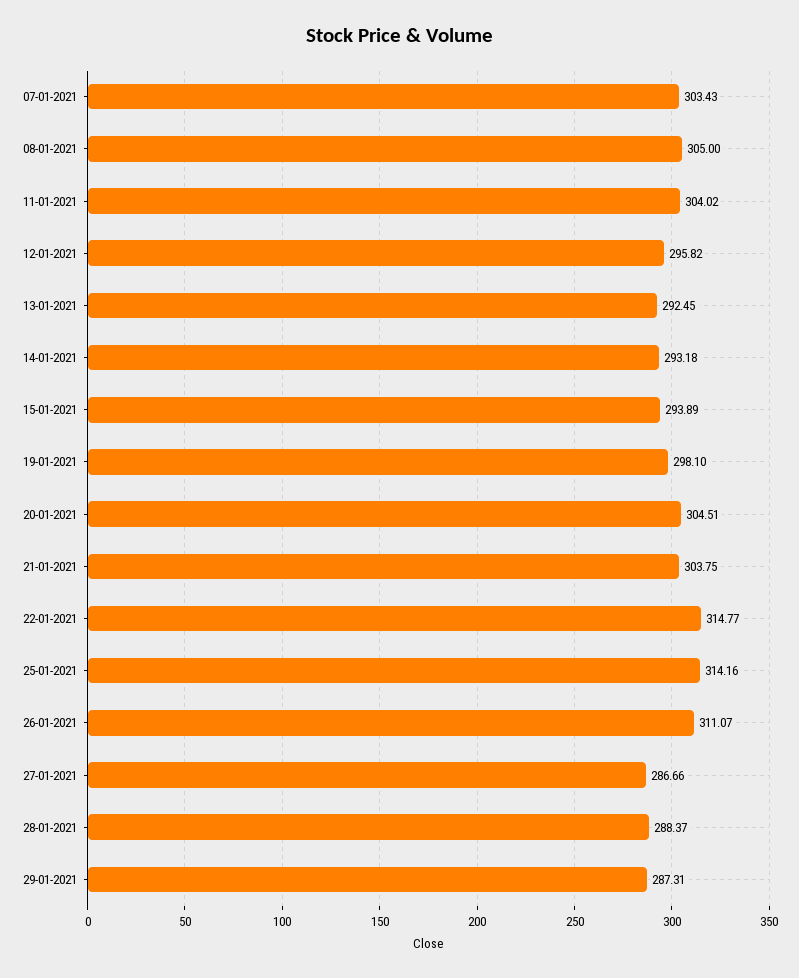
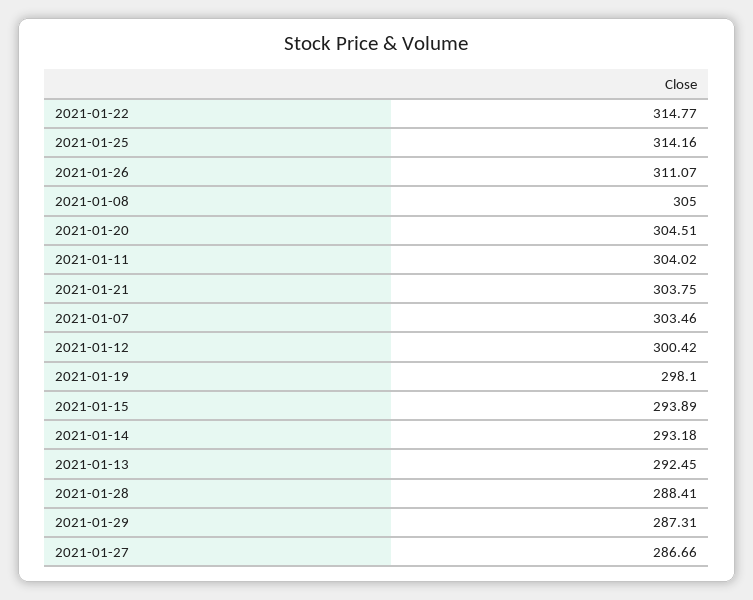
  {
-   "07-01-2021": 303.43,
+   "07-01-2021": 303.46,
    "08-01-2021": 305,
    "11-01-2021": 304.02,
-   "12-01-2021": 295.82,
+   "12-01-2021": 300.42,
    "13-01-2021": 292.45,
    "14-01-2021": 293.18,
    "15-01-2021": 293.89,
    "19-01-2021": 298.1,
    "20-01-2021": 304.51,
    "21-01-2021": 303.75,
    "22-01-2021": 314.77,
    "25-01-2021": 314.16,
    "26-01-2021": 311.07,
    "27-01-2021": 286.66,
-   "28-01-2021": 288.37,
+   "28-01-2021": 288.41,
    "29-01-2021": 287.31
  }

